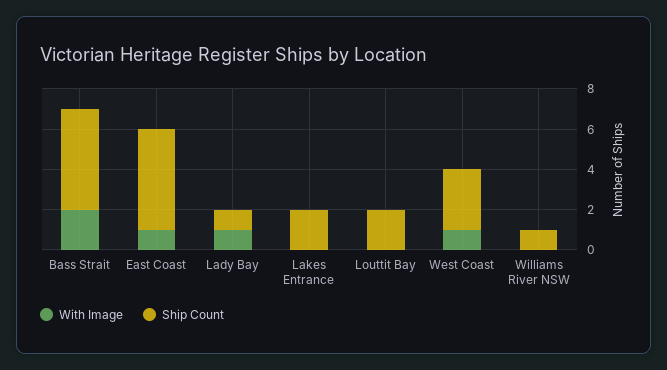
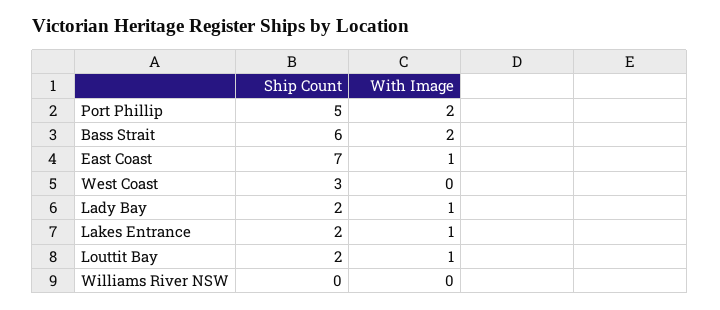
  {
    "With Image": {
      "Bass Strait": 2,
      "East Coast": 1,
      "Lady Bay": 1,
-     "Lakes Entrance": 0,
+     "Lakes Entrance": 1,
-     "Louttit Bay": 0,
+     "Louttit Bay": 1,
-     "West Coast": 1,
+     "West Coast": 0,
-     "Williams River NSW": 0
+     "Williams River NSW": 0,
+     "Port Phillip": 2
    },
    "Ship Count": {
-     "Bass Strait": 5,
+     "Bass Strait": 6,
-     "East Coast": 5,
+     "East Coast": 7,
-     "Lady Bay": 1,
+     "Lady Bay": 2,
      "Lakes Entrance": 2,
      "Louttit Bay": 2,
      "West Coast": 3,
-     "Williams River NSW": 1
+     "Williams River NSW": 0,
+     "Port Phillip": 5
    }
  }

